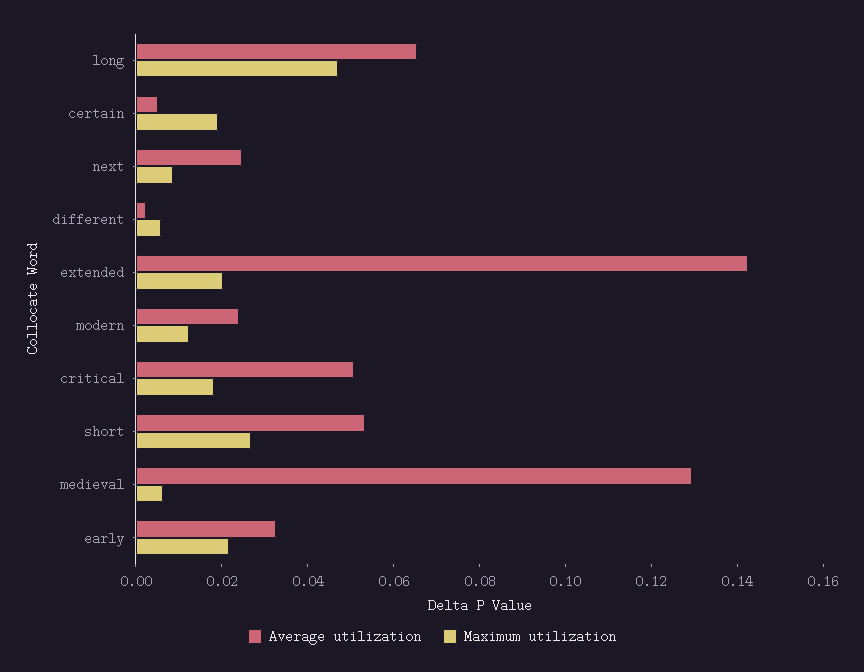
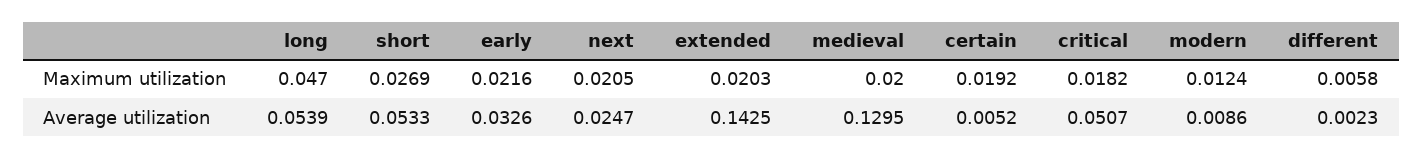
  {
    "Average utilization": {
-     "long": 0.065,
+     "long": 0.0539,
      "certain": 0.0052,
      "next": 0.0247,
      "different": 0.0023,
      "extended": 0.1425,
-     "modern": 0.025,
+     "modern": 0.0086,
      "critical": 0.0507,
      "short": 0.0533,
      "medieval": 0.1295,
      "early": 0.0326
    },
    "Maximum utilization": {
      "long": 0.047,
      "certain": 0.0192,
-     "next": 0.01,
+     "next": 0.0205,
      "different": 0.0058,
      "extended": 0.0203,
      "modern": 0.0124,
      "critical": 0.0182,
      "short": 0.0269,
-     "medieval": 0.005,
+     "medieval": 0.02,
      "early": 0.0216
    }
  }

